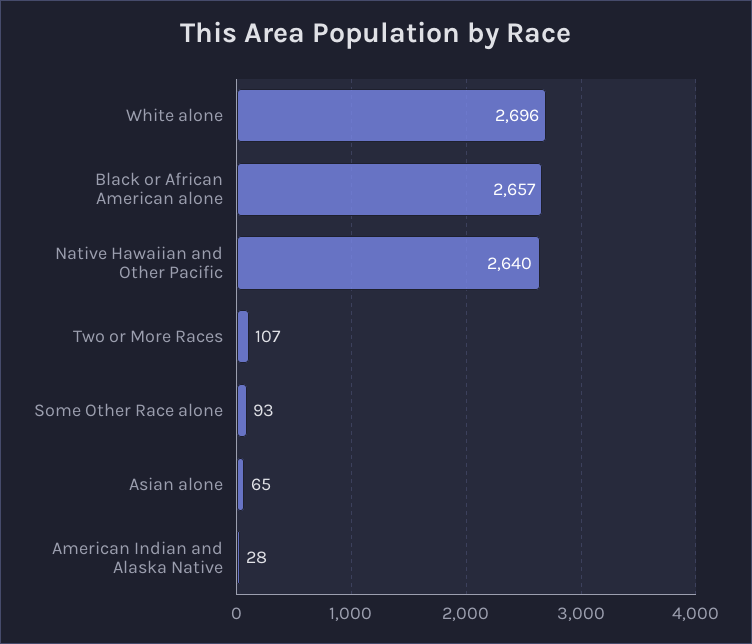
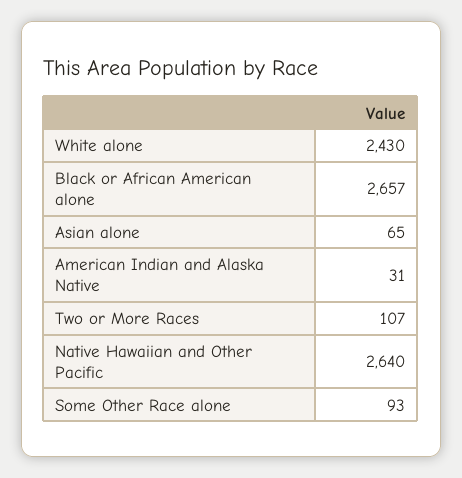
  {
-   "White alone": 2696,
+   "White alone": 2430,
    "Black or African American alone": 2657,
    "Native Hawaiian and Other Pacific": 2640,
    "Two or More Races": 107,
    "Some Other Race alone": 93,
    "Asian alone": 65,
-   "American Indian and Alaska Native": 28
+   "American Indian and Alaska Native": 31
  }

